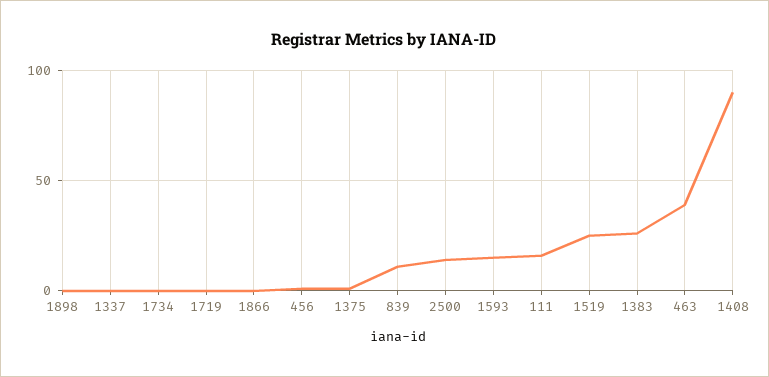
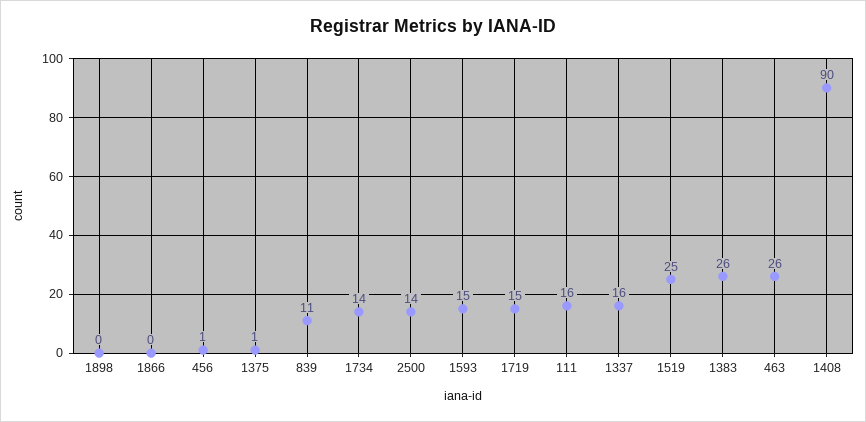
  {
    "1898": 0,
-   "1337": 0,
+   "1337": 16,
-   "1734": 0,
+   "1734": 14,
-   "1719": 0,
+   "1719": 15,
    "1866": 0,
    "456": 1,
    "1375": 1,
    "839": 11,
    "2500": 14,
    "1593": 15,
    "111": 16,
    "1519": 25,
    "1383": 26,
-   "463": 40,
+   "463": 26,
    "1408": 90
  }

